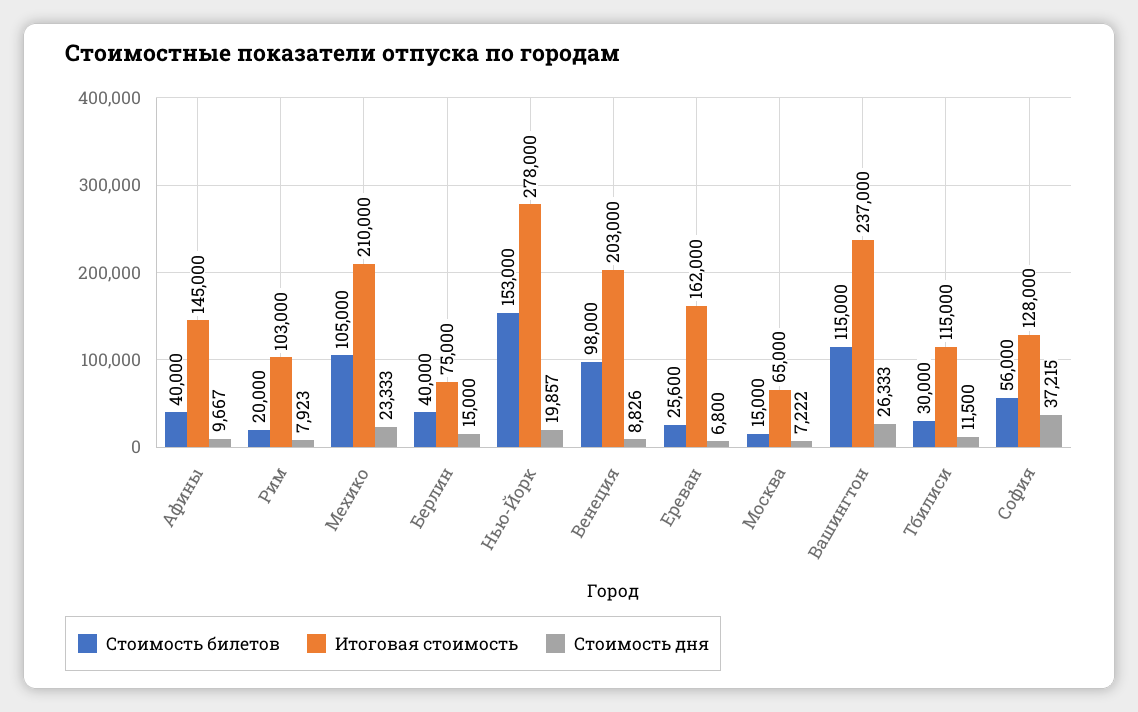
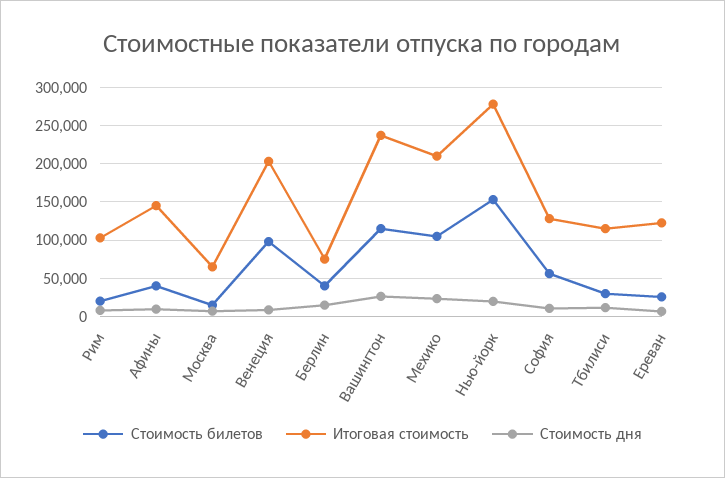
  {
    "Стоимость билетов": {
      "Афины": 40000,
      "Рим": 20000,
      "Мехико": 105000,
      "Берлин": 40000,
      "Нью-Йорк": 153000,
      "Венеция": 98000,
      "Ереван": 25600,
      "Москва": 15000,
      "Вашингтон": 115000,
      "Тбилиси": 30000,
      "София": 56000
    },
    "Итоговая стоимость": {
      "Афины": 145000,
      "Рим": 103000,
      "Мехико": 210000,
      "Берлин": 75000,
      "Нью-Йорк": 278000,
      "Венеция": 203000,
-     "Ереван": 162000,
+     "Ереван": 120000,
      "Москва": 65000,
      "Вашингтон": 237000,
      "Тбилиси": 115000,
      "София": 128000
    },
    "Стоимость дня": {
      "Афины": 9667,
      "Рим": 7923,
      "Мехико": 23333,
      "Берлин": 15000,
      "Нью-Йорк": 19857,
      "Венеция": 8826,
      "Ереван": 6800,
      "Москва": 7222,
      "Вашингтон": 26333,
      "Тбилиси": 11500,
-     "София": 37215
+     "София": 10000
    }
  }

